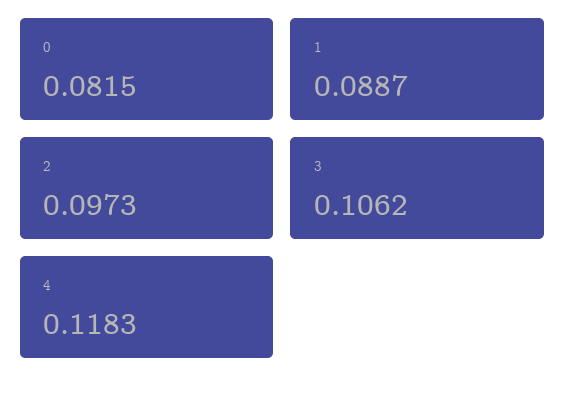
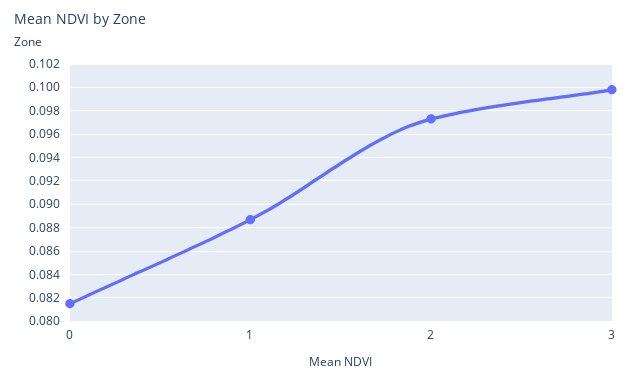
  {
    "0": 0.0815,
    "1": 0.0887,
    "2": 0.0973,
-   "3": 0.1062,
+   "3": 0.1
-   "4": 0.1183
  }

